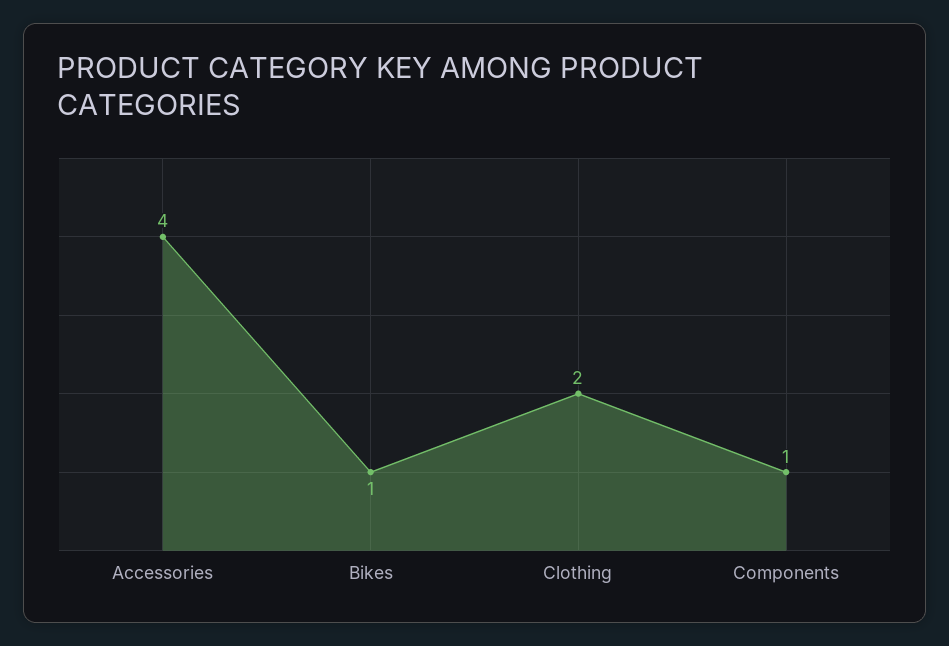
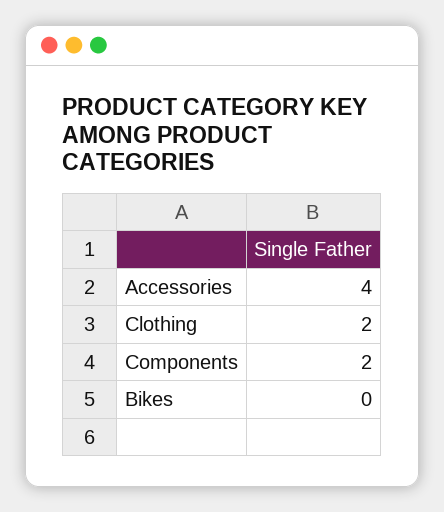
  {
    "Accessories": 4,
-   "Bikes": 1,
+   "Bikes": 0,
    "Clothing": 2,
-   "Components": 1
+   "Components": 2
  }

